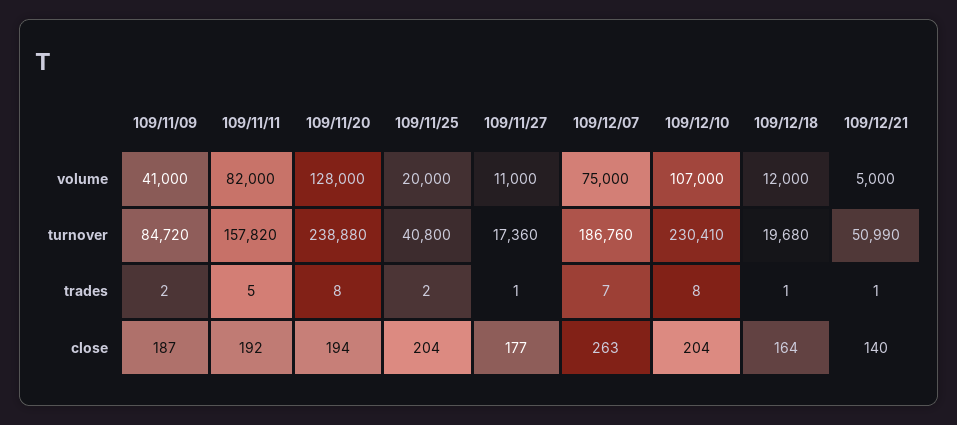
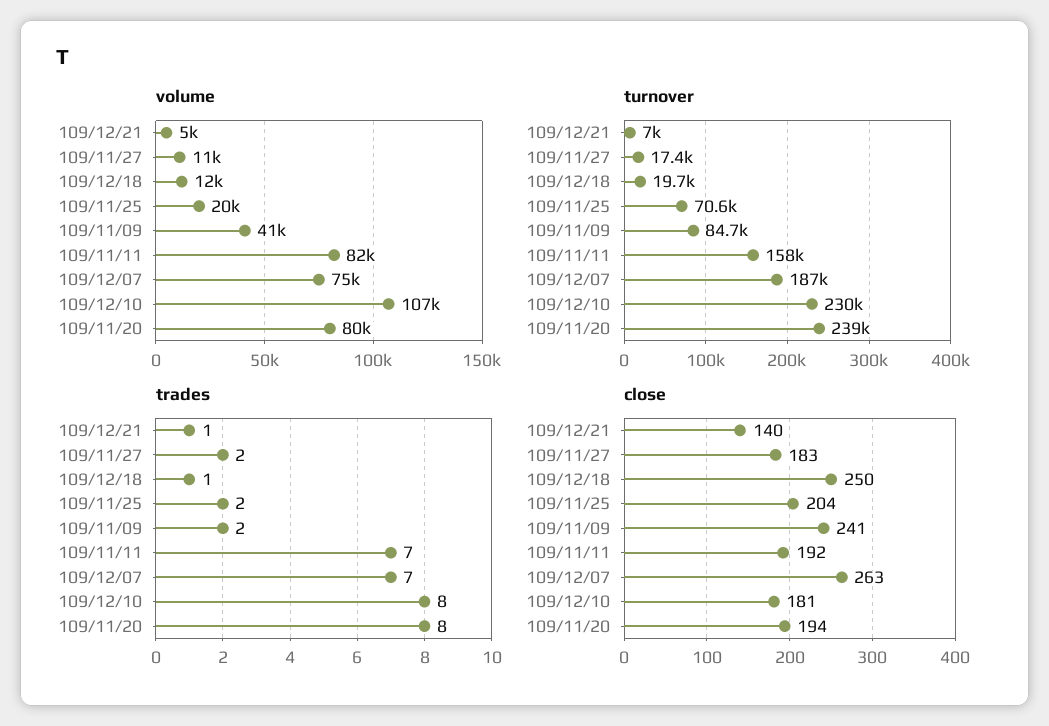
  {
    "volume": {
      "109/11/09": 41000,
      "109/11/11": 82000,
-     "109/11/20": 128000,
+     "109/11/20": 80000,
      "109/11/25": 20000,
      "109/11/27": 11000,
      "109/12/07": 75000,
      "109/12/10": 107000,
      "109/12/18": 12000,
      "109/12/21": 5000
    },
    "turnover": {
      "109/11/09": 84720,
      "109/11/11": 157820,
      "109/11/20": 238880,
-     "109/11/25": 40800,
+     "109/11/25": 70600,
      "109/11/27": 17360,
      "109/12/07": 186760,
      "109/12/10": 230410,
      "109/12/18": 19680,
-     "109/12/21": 50990
+     "109/12/21": 7000
    },
    "trades": {
      "109/11/09": 2,
-     "109/11/11": 5,
+     "109/11/11": 7,
      "109/11/20": 8,
      "109/11/25": 2,
-     "109/11/27": 1,
+     "109/11/27": 2,
      "109/12/07": 7,
      "109/12/10": 8,
      "109/12/18": 1,
      "109/12/21": 1
    },
    "close": {
-     "109/11/09": 187,
+     "109/11/09": 241,
      "109/11/11": 192,
      "109/11/20": 194,
      "109/11/25": 204,
-     "109/11/27": 177,
+     "109/11/27": 183,
      "109/12/07": 263,
-     "109/12/10": 204,
+     "109/12/10": 181,
-     "109/12/18": 164,
+     "109/12/18": 250,
      "109/12/21": 140
    }
  }

